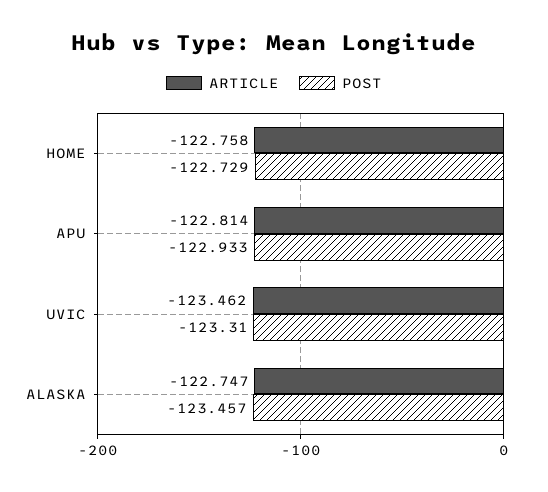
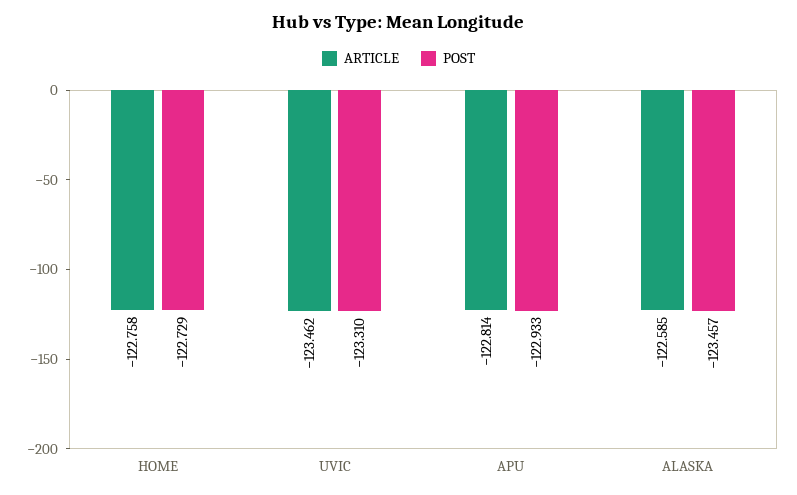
  {
    "ARTICLE": {
      "HOME": -122.758,
      "APU": -122.814,
      "UVIC": -123.462,
-     "ALASKA": -122.747
+     "ALASKA": -122.585
    },
    "POST": {
      "HOME": -122.729,
      "APU": -122.933,
      "UVIC": -123.31,
      "ALASKA": -123.457
    }
  }

